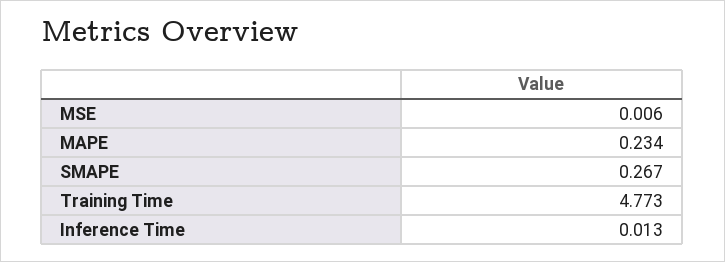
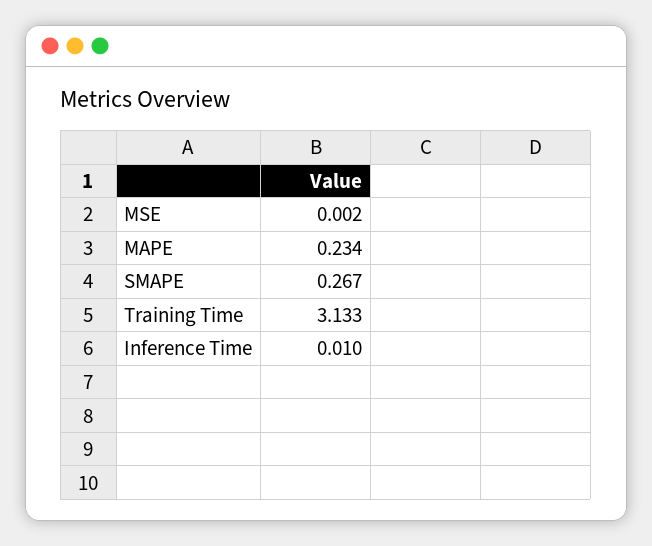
  {
-   "MSE": 0.006,
+   "MSE": 0.002,
    "MAPE": 0.234,
    "SMAPE": 0.267,
-   "Training Time": 4.773,
+   "Training Time": 3.133,
-   "Inference Time": 0.013
+   "Inference Time": 0.01
  }

